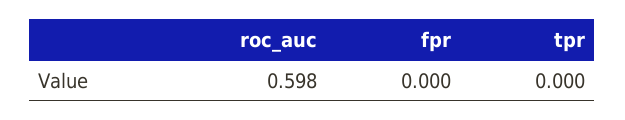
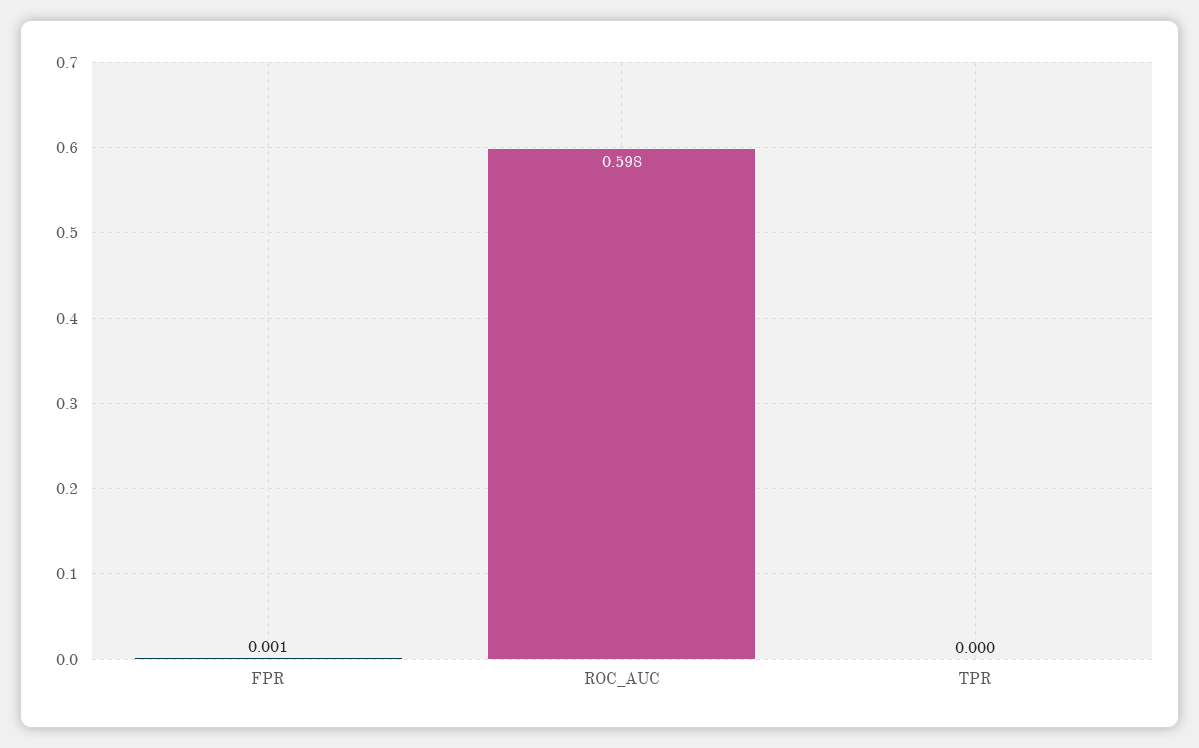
  {
    "roc_auc": 0.598,
-   "fpr": 0,
+   "fpr": 0.001,
    "tpr": 0
  }

